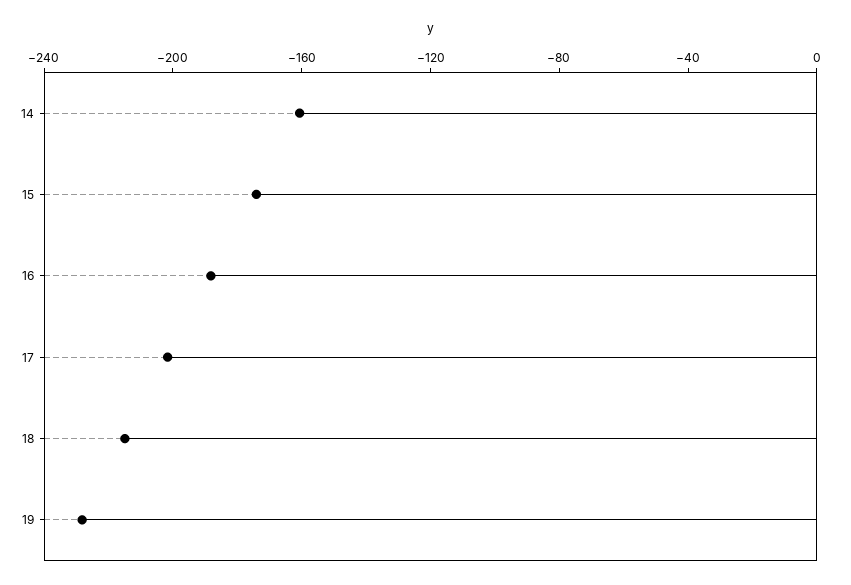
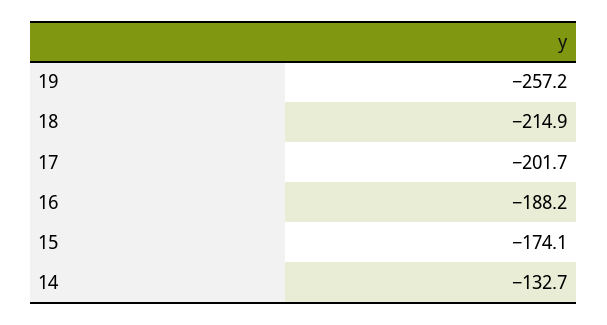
  {
-   "14": -160,
+   "14": -132.7,
    "15": -174.1,
    "16": -188.2,
    "17": -201.7,
    "18": -214.9,
-   "19": -230
+   "19": -257.2
  }

